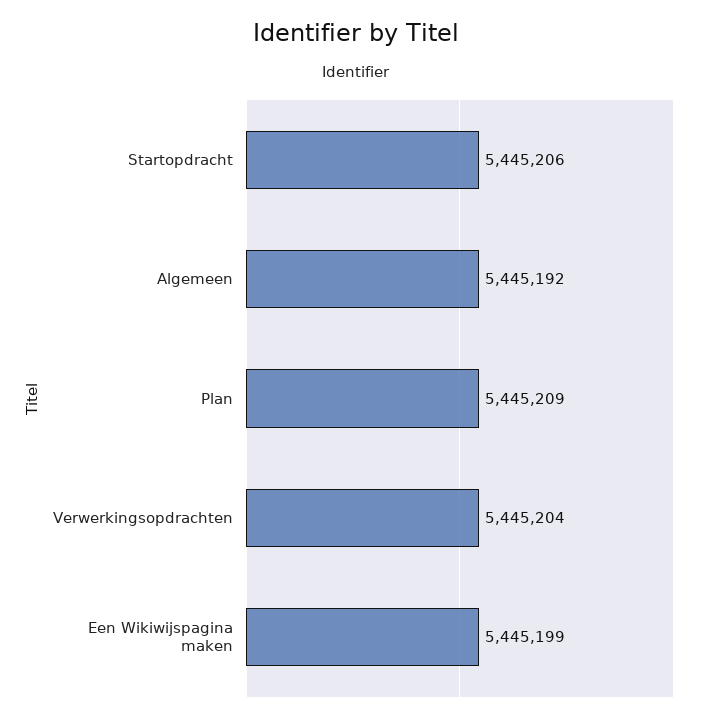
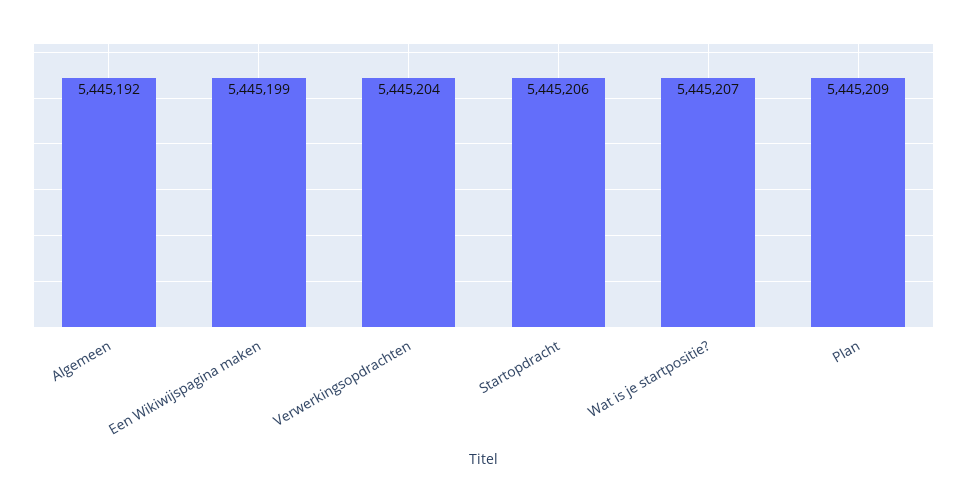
  {
    "Startopdracht": 5445206,
    "Algemeen": 5445192,
    "Plan": 5445209,
    "Verwerkingsopdrachten": 5445204,
-   "Een Wikiwijspagina maken": 5445199
+   "Een Wikiwijspagina maken": 5445199,
+   "Wat is je startpositie?": 5445207
  }

